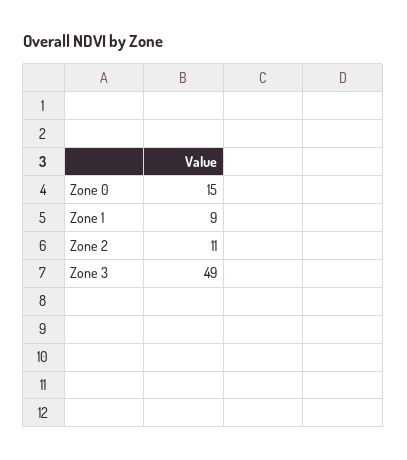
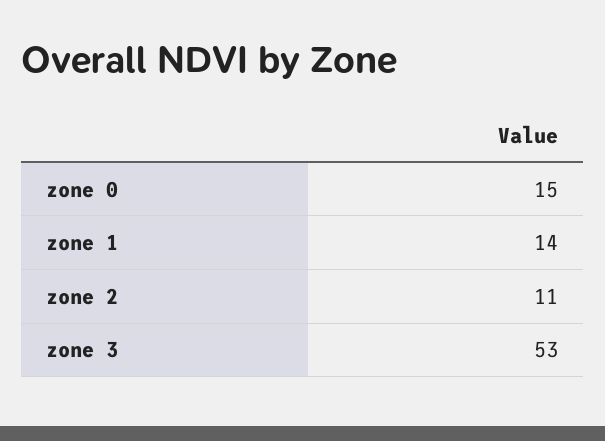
  {
    "Zone 0": 15,
-   "Zone 1": 9,
+   "Zone 1": 14,
    "Zone 2": 11,
-   "Zone 3": 49
+   "Zone 3": 53
  }

